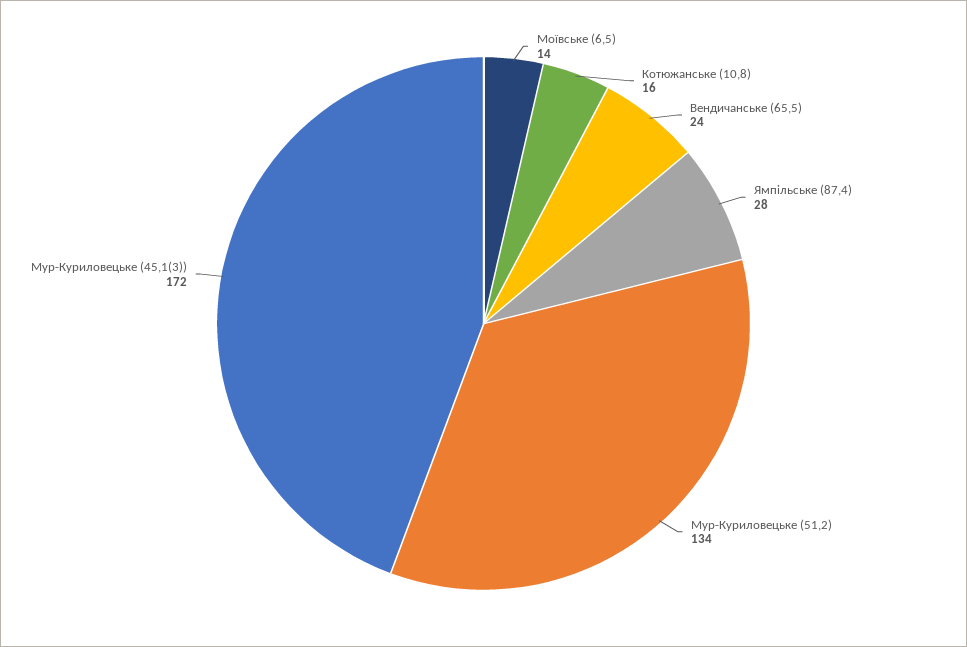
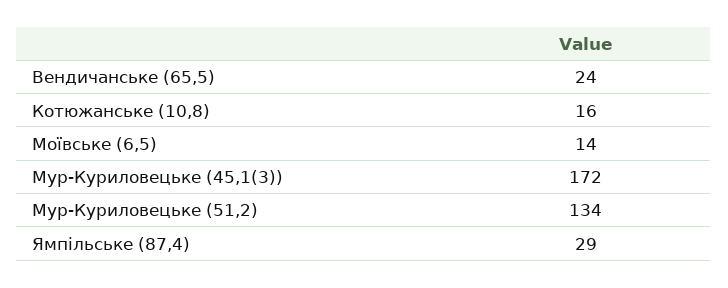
  {
    "Моївське (6,5)": 14,
    "Котюжанське (10,8)": 16,
    "Вендичанське (65,5)": 24,
-   "Ямпільське (87,4)": 28,
+   "Ямпільське (87,4)": 29,
    "Мур-Куриловецьке (51,2)": 134,
    "Мур-Куриловецьке (45,1(3))": 172
  }

